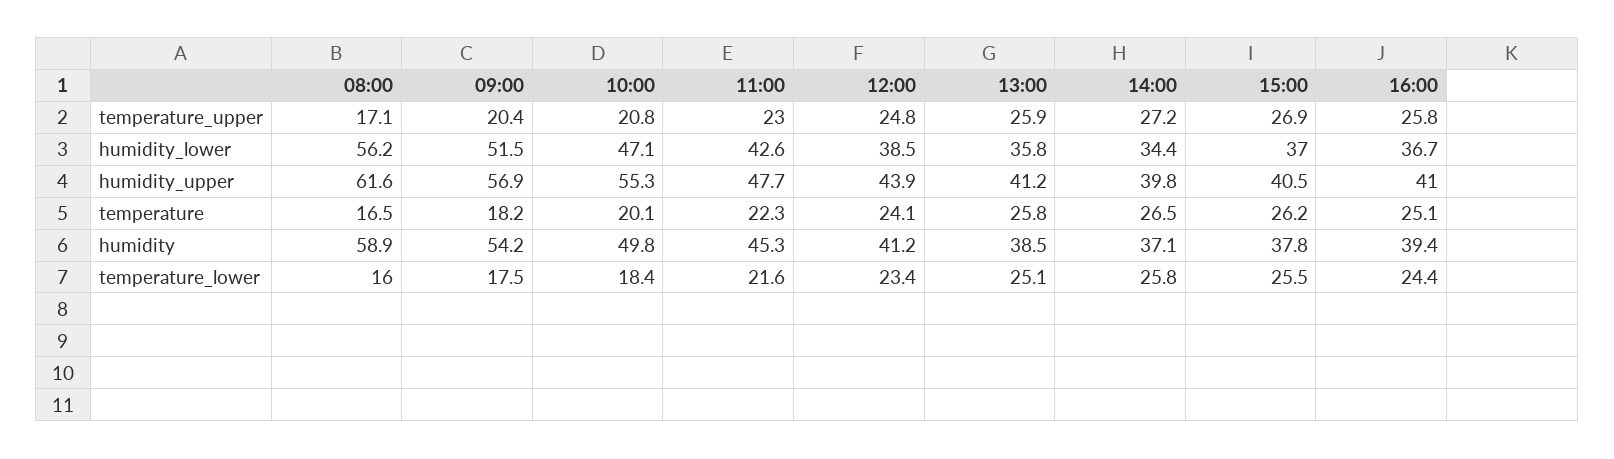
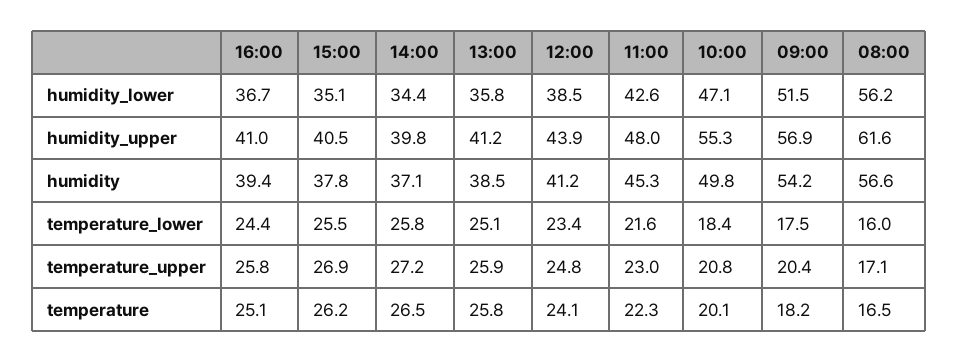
  {
    "08:00": {
      "temperature_upper": 17.1,
      "humidity_lower": 56.2,
      "humidity_upper": 61.6,
      "temperature": 16.5,
-     "humidity": 58.9,
+     "humidity": 56.6,
      "temperature_lower": 16
    },
    "09:00": {
      "temperature_upper": 20.4,
      "humidity_lower": 51.5,
      "humidity_upper": 56.9,
      "temperature": 18.2,
      "humidity": 54.2,
      "temperature_lower": 17.5
    },
    "10:00": {
      "temperature_upper": 20.8,
      "humidity_lower": 47.1,
      "humidity_upper": 55.3,
      "temperature": 20.1,
      "humidity": 49.8,
      "temperature_lower": 18.4
    },
    "11:00": {
      "temperature_upper": 23,
      "humidity_lower": 42.6,
-     "humidity_upper": 47.7,
+     "humidity_upper": 48,
      "temperature": 22.3,
      "humidity": 45.3,
      "temperature_lower": 21.6
    },
    "12:00": {
      "temperature_upper": 24.8,
      "humidity_lower": 38.5,
      "humidity_upper": 43.9,
      "temperature": 24.1,
      "humidity": 41.2,
      "temperature_lower": 23.4
    },
    "13:00": {
      "temperature_upper": 25.9,
      "humidity_lower": 35.8,
      "humidity_upper": 41.2,
      "temperature": 25.8,
      "humidity": 38.5,
      "temperature_lower": 25.1
    },
    "14:00": {
      "temperature_upper": 27.2,
      "humidity_lower": 34.4,
      "humidity_upper": 39.8,
      "temperature": 26.5,
      "humidity": 37.1,
      "temperature_lower": 25.8
    },
    "15:00": {
      "temperature_upper": 26.9,
-     "humidity_lower": 37,
+     "humidity_lower": 35.1,
      "humidity_upper": 40.5,
      "temperature": 26.2,
      "humidity": 37.8,
      "temperature_lower": 25.5
    },
    "16:00": {
      "temperature_upper": 25.8,
      "humidity_lower": 36.7,
      "humidity_upper": 41,
      "temperature": 25.1,
      "humidity": 39.4,
      "temperature_lower": 24.4
    }
  }

